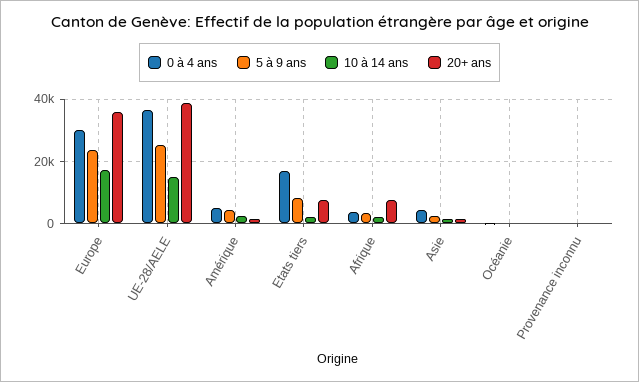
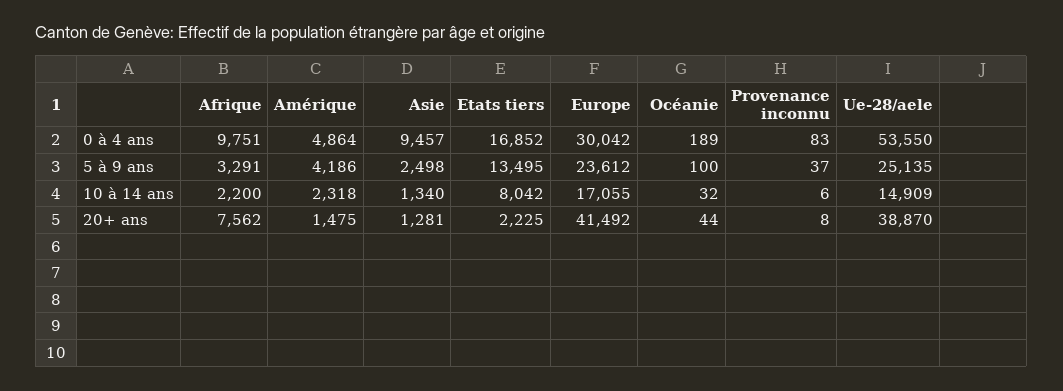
  {
    "0 à 4 ans": {
      "Europe": 30042,
-     "UE-28/AELE": 36000,
+     "UE-28/AELE": 53550,
      "Amérique": 4864,
      "Etats tiers": 16852,
-     "Afrique": 4000,
+     "Afrique": 9751,
-     "Asie": 4000,
+     "Asie": 9457,
      "Océanie": 189,
      "Provenance inconnu": 83
    },
    "5 à 9 ans": {
      "Europe": 23612,
      "UE-28/AELE": 25135,
      "Amérique": 4186,
-     "Etats tiers": 8000,
+     "Etats tiers": 13495,
      "Afrique": 3291,
      "Asie": 2498,
      "Océanie": 100,
      "Provenance inconnu": 37
    },
    "10 à 14 ans": {
      "Europe": 17055,
      "UE-28/AELE": 14909,
      "Amérique": 2318,
-     "Etats tiers": 2000,
+     "Etats tiers": 8042,
      "Afrique": 2200,
      "Asie": 1340,
      "Océanie": 32,
      "Provenance inconnu": 6
    },
    "20+ ans": {
-     "Europe": 36000,
+     "Europe": 41492,
      "UE-28/AELE": 38870,
      "Amérique": 1475,
-     "Etats tiers": 8000,
+     "Etats tiers": 2225,
      "Afrique": 7562,
      "Asie": 1281,
      "Océanie": 44,
      "Provenance inconnu": 8
    }
  }

